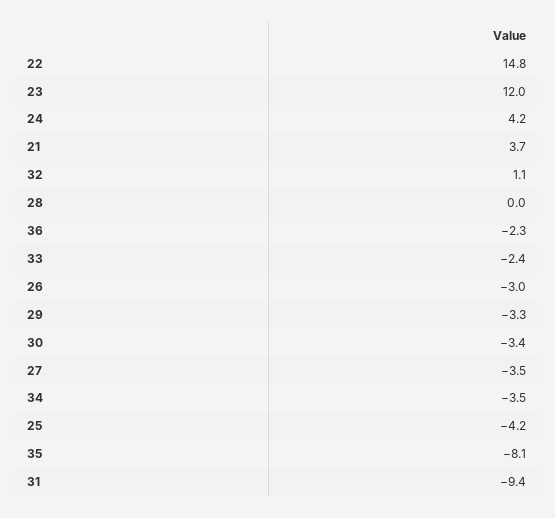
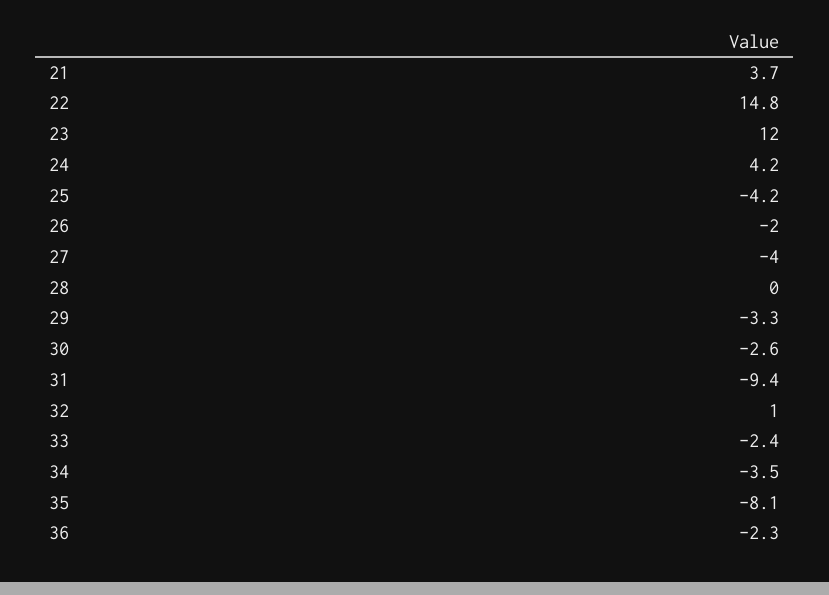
  {
    "22": 14.8,
    "23": 12,
    "24": 4.2,
    "21": 3.7,
-   "32": 1.1,
+   "32": 1,
    "28": 0,
    "36": -2.3,
    "33": -2.4,
-   "26": -3,
+   "26": -2,
    "29": -3.3,
-   "30": -3.4,
+   "30": -2.6,
-   "27": -3.5,
+   "27": -4,
    "34": -3.5,
    "25": -4.2,
    "35": -8.1,
    "31": -9.4
  }

